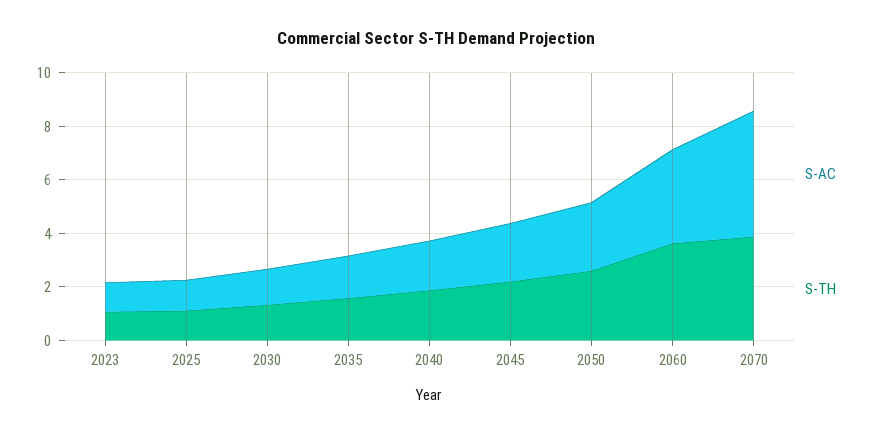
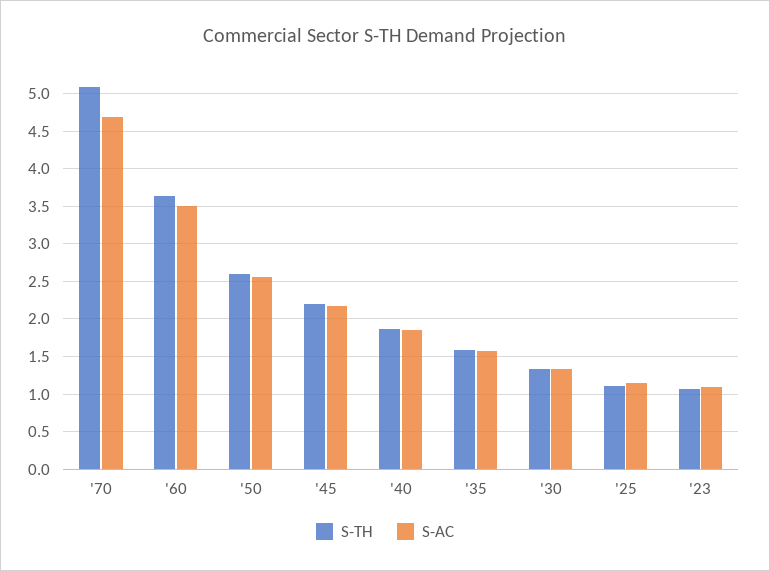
  {
    "S-AC": {
      "2023": 1.1,
      "2025": 1.1,
      "2030": 1.3,
      "2035": 1.6,
      "2040": 1.9,
      "2045": 2.2,
      "2050": 2.6,
      "2060": 3.5,
      "2070": 4.7
    },
    "S-TH": {
      "2023": 1.1,
      "2025": 1.1,
      "2030": 1.3,
      "2035": 1.6,
      "2040": 1.9,
      "2045": 2.2,
      "2050": 2.6,
      "2060": 3.6,
-     "2070": 4
+     "2070": 5.1
    }
  }

